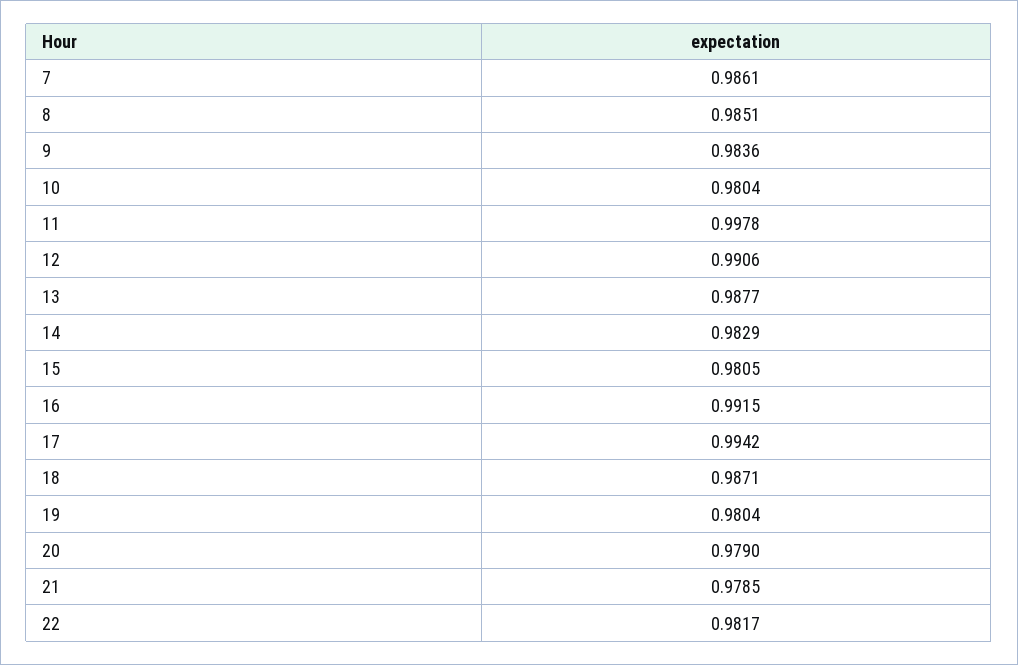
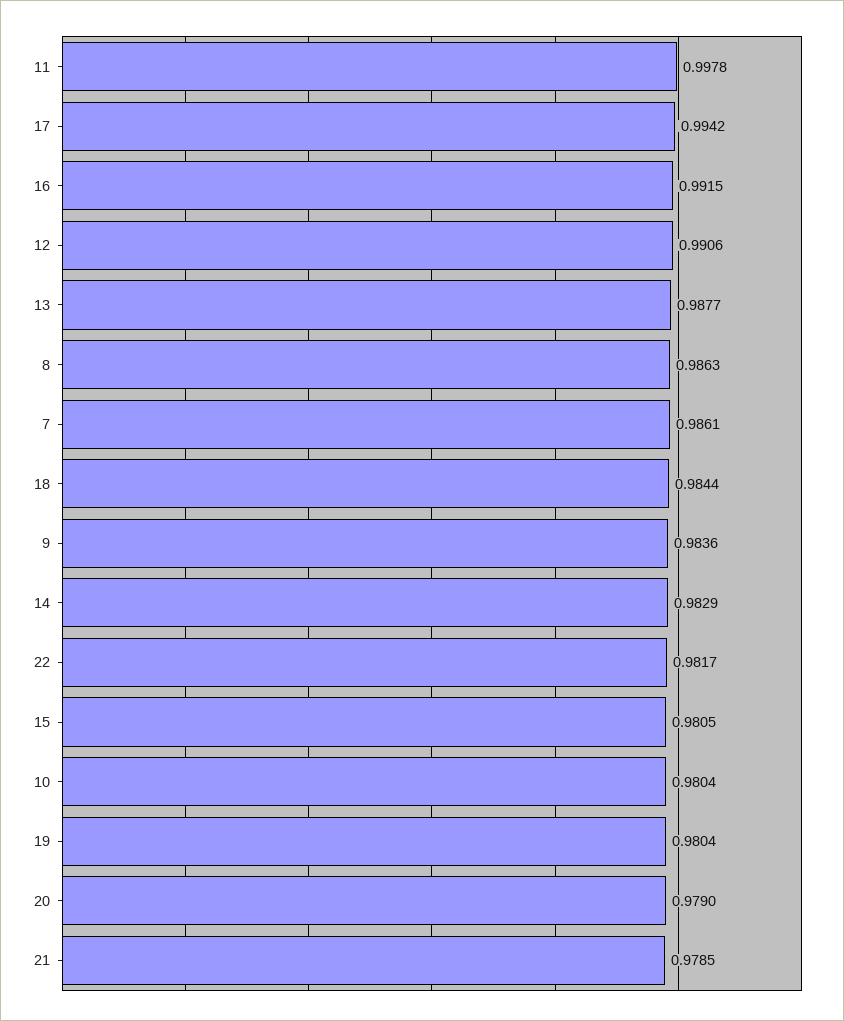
  {
    "7": 0.9861,
-   "8": 0.9851,
+   "8": 0.9863,
    "9": 0.9836,
    "10": 0.9804,
    "11": 0.9978,
    "12": 0.9906,
    "13": 0.9877,
    "14": 0.9829,
    "15": 0.9805,
    "16": 0.9915,
    "17": 0.9942,
-   "18": 0.9871,
+   "18": 0.9844,
    "19": 0.9804,
    "20": 0.979,
    "21": 0.9785,
    "22": 0.9817
  }

